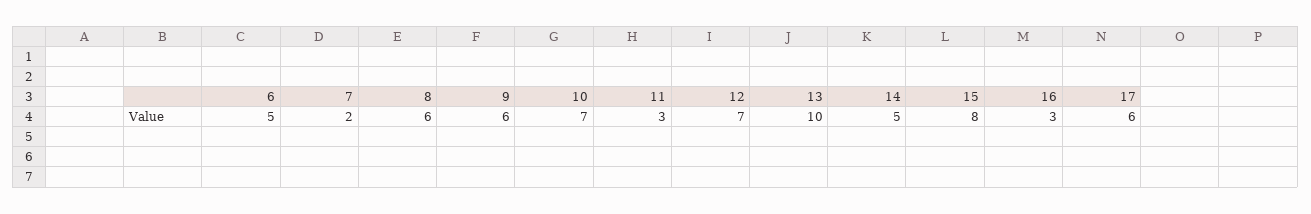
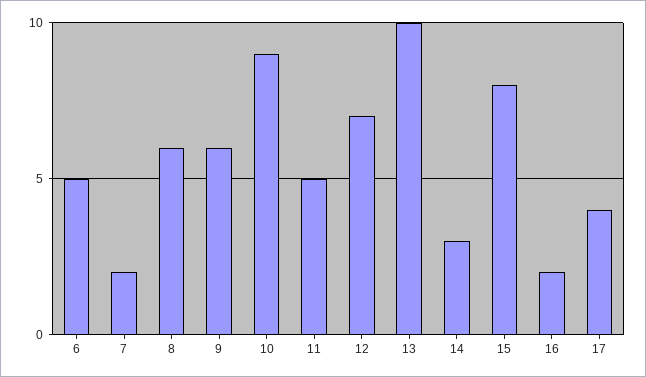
  {
    "6": 5,
    "7": 2,
    "8": 6,
    "9": 6,
-   "10": 7,
+   "10": 9,
-   "11": 3,
+   "11": 5,
    "12": 7,
    "13": 10,
-   "14": 5,
+   "14": 3,
    "15": 8,
-   "16": 3,
+   "16": 2,
-   "17": 6
+   "17": 4
  }

